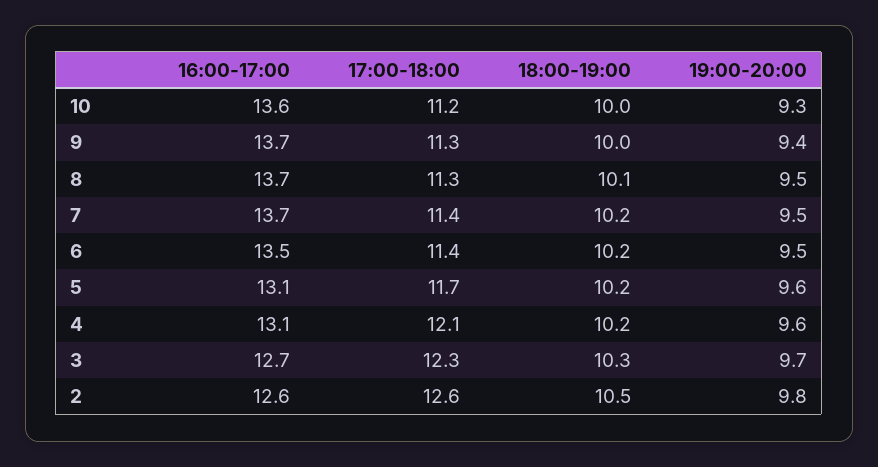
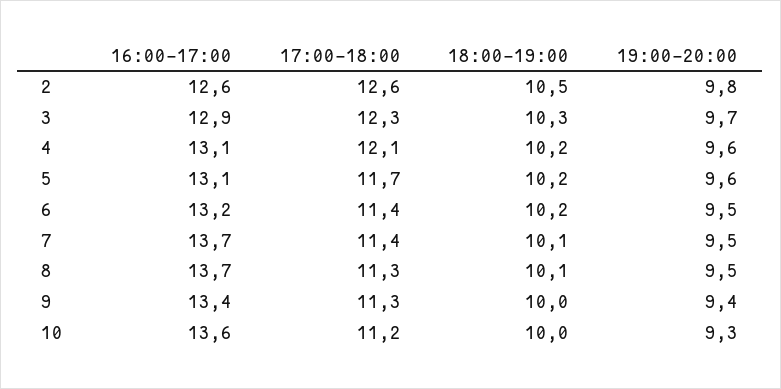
  {
    "16:00-17:00": {
      "10": 13.6,
-     "9": 13.7,
+     "9": 13.4,
      "8": 13.7,
      "7": 13.7,
-     "6": 13.5,
+     "6": 13.2,
      "5": 13.1,
      "4": 13.1,
-     "3": 12.7,
+     "3": 12.9,
      "2": 12.6
    },
    "17:00-18:00": {
      "10": 11.2,
      "9": 11.3,
      "8": 11.3,
      "7": 11.4,
      "6": 11.4,
      "5": 11.7,
      "4": 12.1,
      "3": 12.3,
      "2": 12.6
    },
    "18:00-19:00": {
      "10": 10,
      "9": 10,
      "8": 10.1,
-     "7": 10.2,
+     "7": 10.1,
      "6": 10.2,
      "5": 10.2,
      "4": 10.2,
      "3": 10.3,
      "2": 10.5
    },
    "19:00-20:00": {
      "10": 9.3,
      "9": 9.4,
      "8": 9.5,
      "7": 9.5,
      "6": 9.5,
      "5": 9.6,
      "4": 9.6,
      "3": 9.7,
      "2": 9.8
    }
  }

